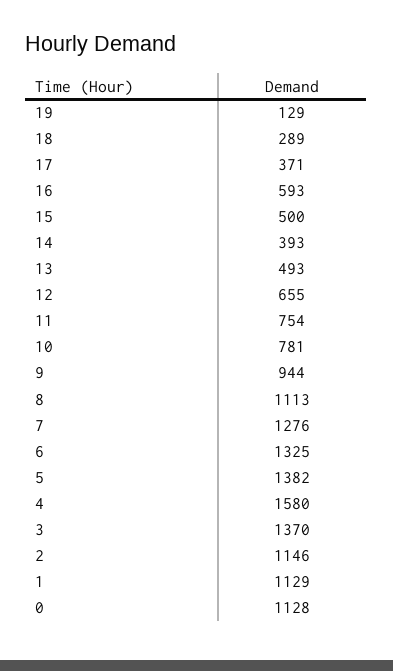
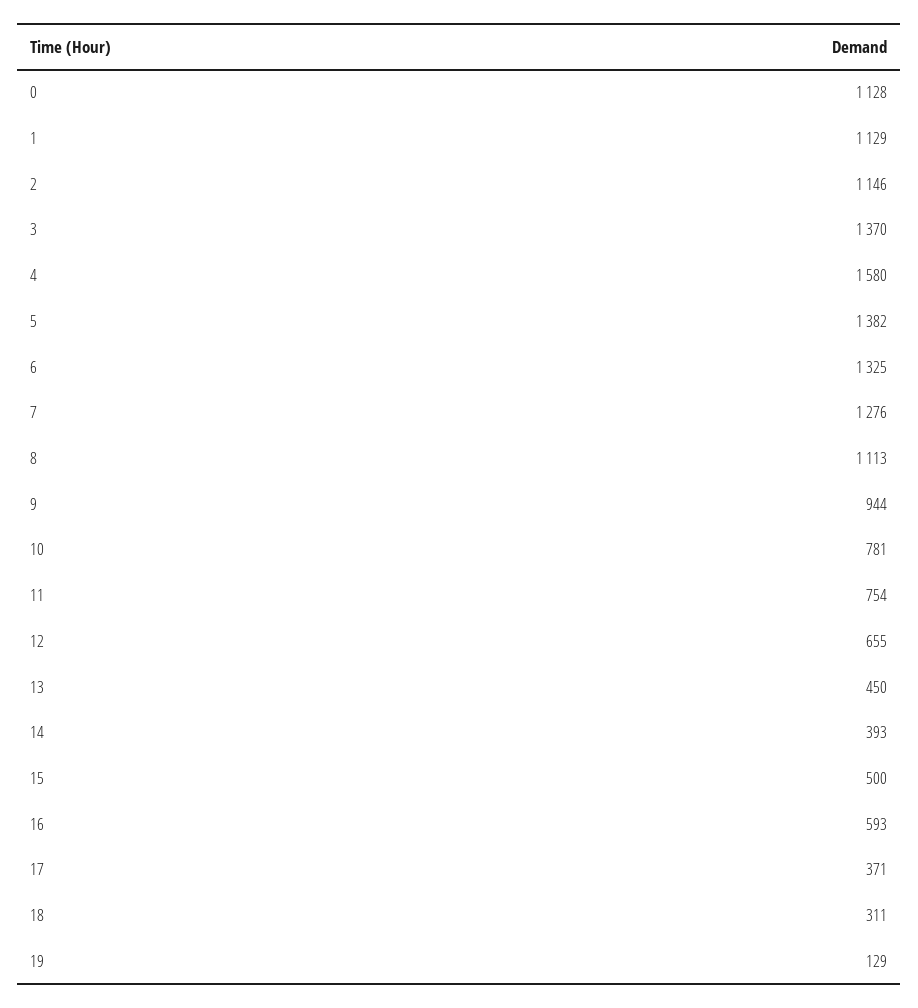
  {
    "19": 129,
-   "18": 289,
+   "18": 311,
    "17": 371,
    "16": 593,
    "15": 500,
    "14": 393,
-   "13": 493,
+   "13": 450,
    "12": 655,
    "11": 754,
    "10": 781,
    "9": 944,
    "8": 1113,
    "7": 1276,
    "6": 1325,
    "5": 1382,
    "4": 1580,
    "3": 1370,
    "2": 1146,
    "1": 1129,
    "0": 1128
  }

